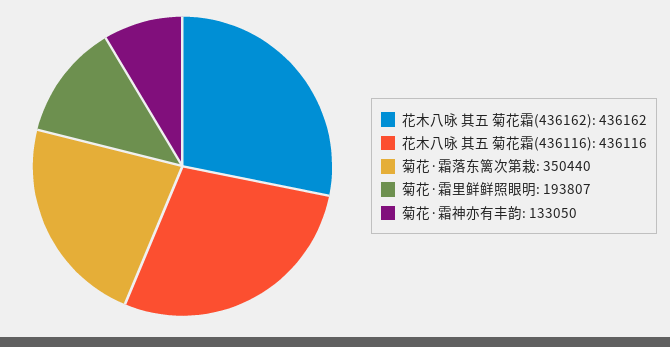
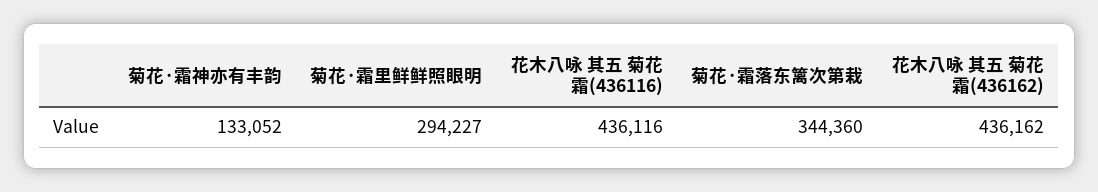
  {
    "花木八咏 其五 菊花霜(436162)": 436162,
    "花木八咏 其五 菊花霜(436116)": 436116,
-   "菊花·霜落东篱次第栽": 350440,
+   "菊花·霜落东篱次第栽": 344360,
-   "菊花·霜里鲜鲜照眼明": 193807,
+   "菊花·霜里鲜鲜照眼明": 294227,
-   "菊花·霜神亦有丰韵": 133050
+   "菊花·霜神亦有丰韵": 133052
  }

